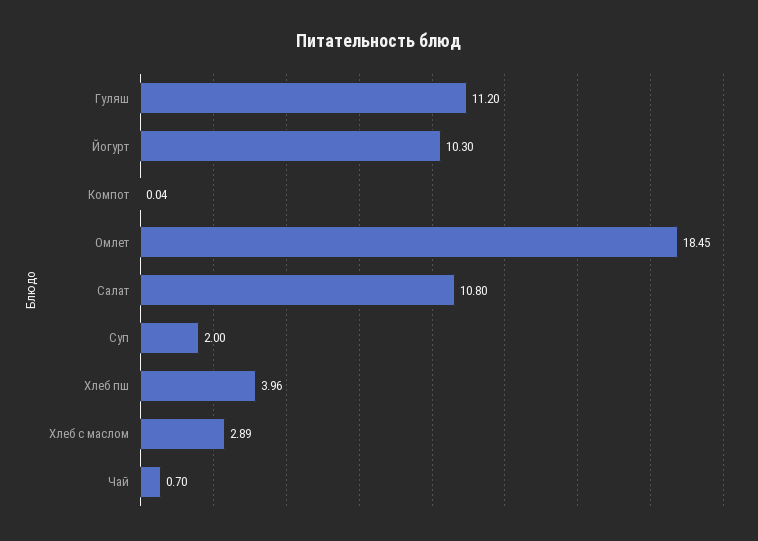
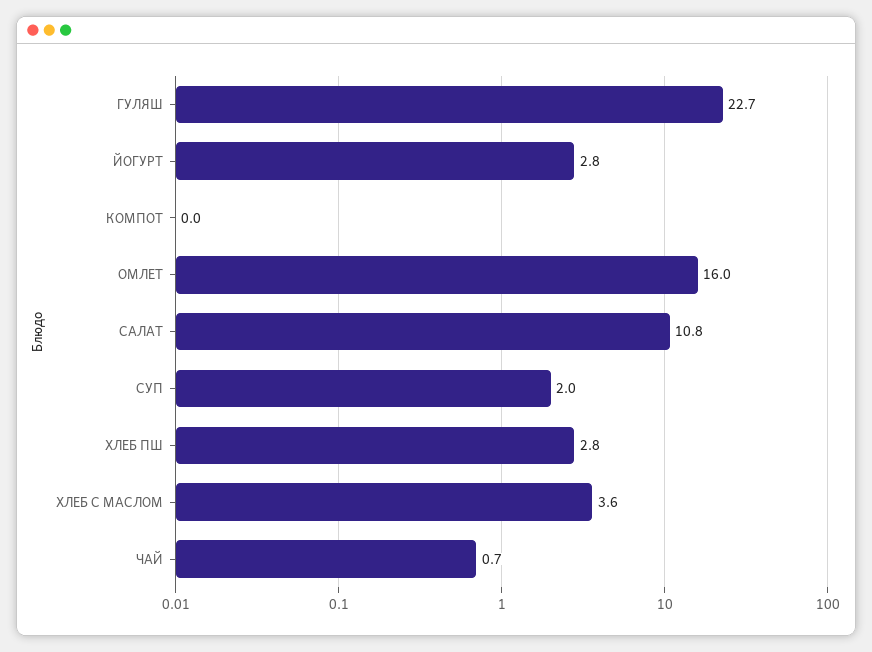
  {
-   "Гуляш": 11.2,
+   "Гуляш": 22.7,
-   "Йогурт": 10.3,
+   "Йогурт": 2.8,
    "Компот": 0.04,
-   "Омлет": 18.45,
+   "Омлет": 16,
    "Салат": 10.8,
    "Суп": 2,
-   "Хлеб пш": 3.96,
+   "Хлеб пш": 2.8,
-   "Хлеб с маслом": 2.89,
+   "Хлеб с маслом": 3.6,
    "Чай": 0.7
  }

